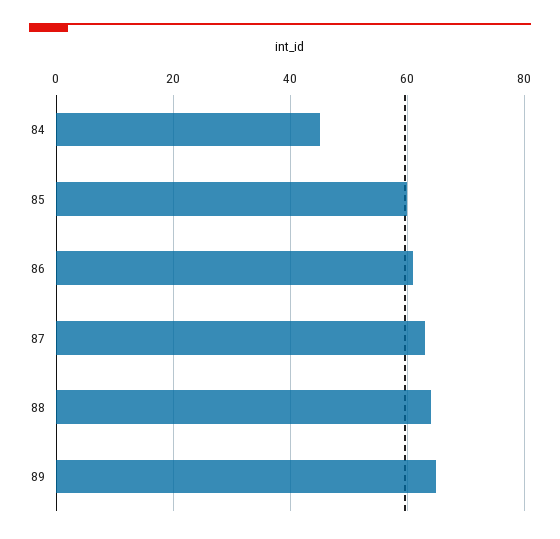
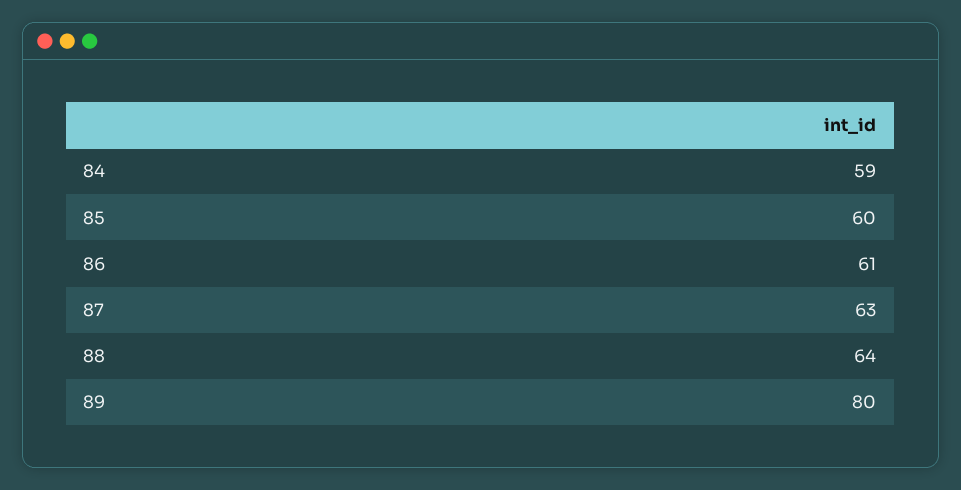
  {
-   "84": 45,
+   "84": 59,
    "85": 60,
    "86": 61,
    "87": 63,
    "88": 64,
-   "89": 65
+   "89": 80
  }

